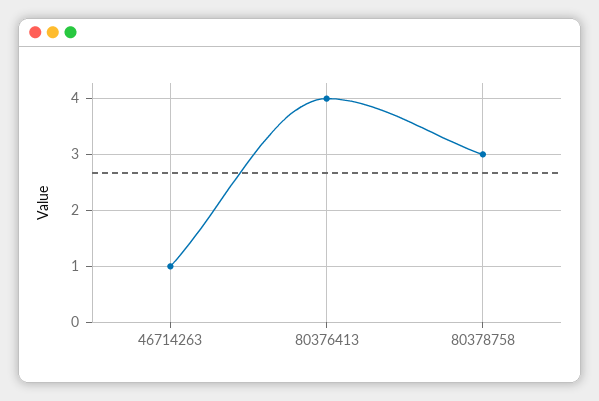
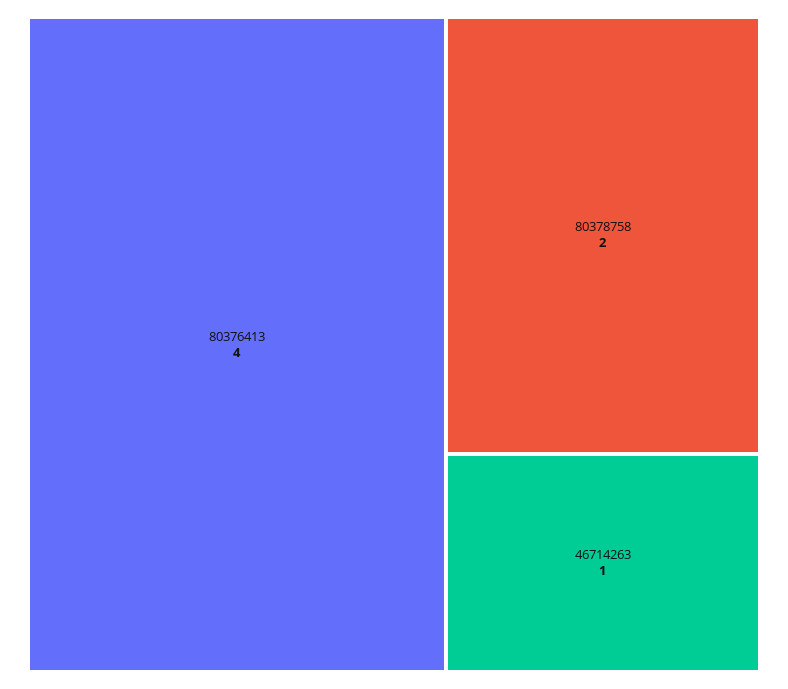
  {
    "46714263": 1,
    "80376413": 4,
-   "80378758": 3
+   "80378758": 2
  }

